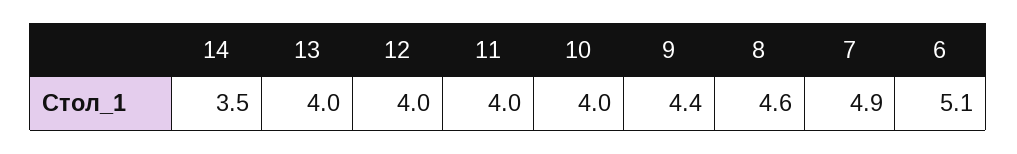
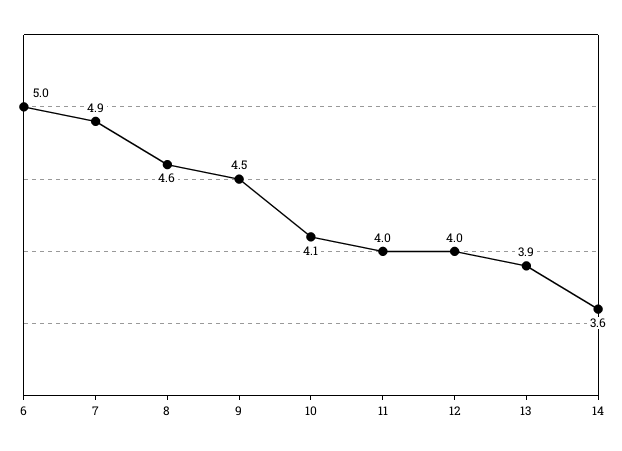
  {
-   "14": 3.5,
+   "14": 3.6,
-   "13": 4,
+   "13": 3.9,
    "12": 4,
    "11": 4,
-   "10": 4,
+   "10": 4.1,
-   "9": 4.4,
+   "9": 4.5,
    "8": 4.6,
    "7": 4.9,
-   "6": 5.1
+   "6": 5
  }

